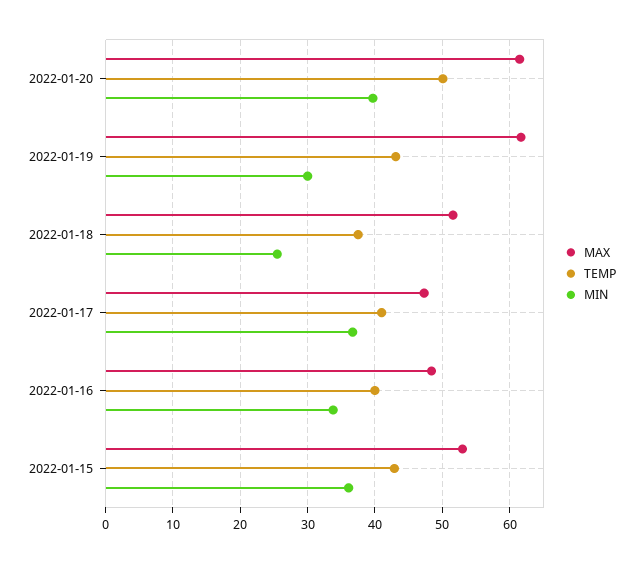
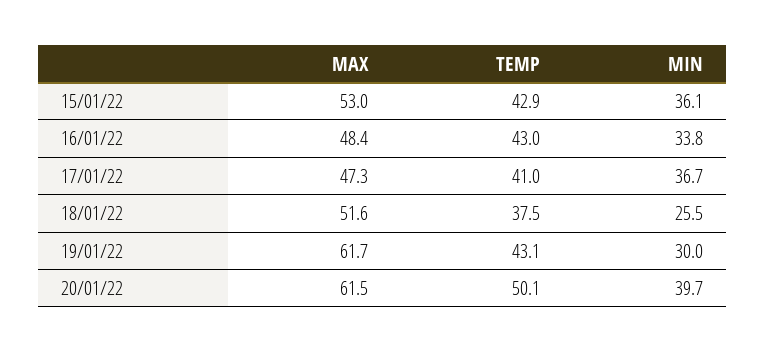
  {
    "MAX": {
      "2022-01-20": 61.5,
      "2022-01-19": 61.7,
      "2022-01-18": 51.6,
      "2022-01-17": 47.3,
      "2022-01-16": 48.4,
      "2022-01-15": 53
    },
    "TEMP": {
      "2022-01-20": 50.1,
      "2022-01-19": 43.1,
      "2022-01-18": 37.5,
      "2022-01-17": 41,
-     "2022-01-16": 40,
+     "2022-01-16": 43,
      "2022-01-15": 42.9
    },
    "MIN": {
      "2022-01-20": 39.7,
      "2022-01-19": 30,
      "2022-01-18": 25.5,
      "2022-01-17": 36.7,
      "2022-01-16": 33.8,
      "2022-01-15": 36.1
    }
  }

